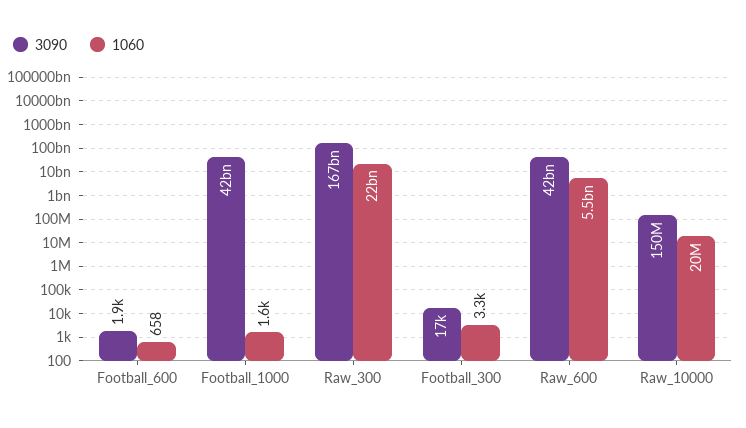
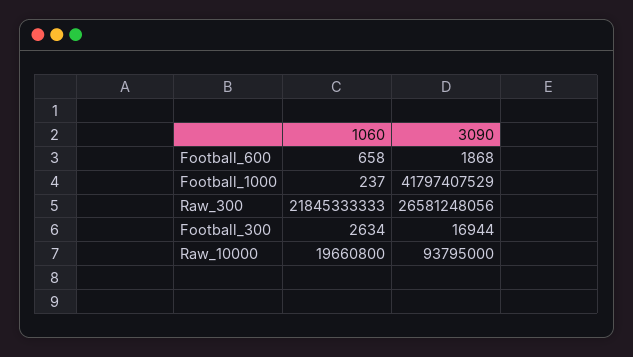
  {
    "3090": {
      "Football_600": 1868,
      "Football_1000": 41797407529,
-     "Raw_300": 167000000000,
+     "Raw_300": 26581248056,
      "Football_300": 16944,
-     "Raw_600": 42000000000,
-     "Raw_10000": 150000000
+     "Raw_10000": 93795000
    },
    "1060": {
      "Football_600": 658,
-     "Football_1000": 1600,
+     "Football_1000": 237,
      "Raw_300": 21845333333,
-     "Football_300": 3300,
+     "Football_300": 2634,
-     "Raw_600": 5500000000,
      "Raw_10000": 19660800
    }
  }

